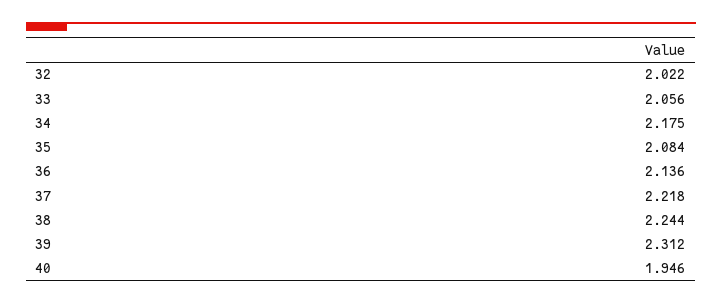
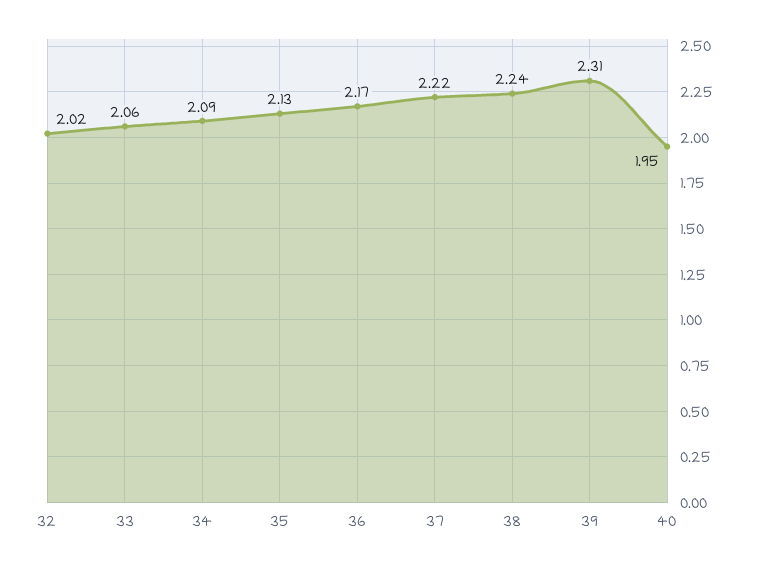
  {
    "32": 2.022,
    "33": 2.056,
-   "34": 2.175,
+   "34": 2.09,
-   "35": 2.084,
+   "35": 2.13,
-   "36": 2.136,
+   "36": 2.17,
    "37": 2.218,
    "38": 2.244,
    "39": 2.312,
    "40": 1.946
  }

